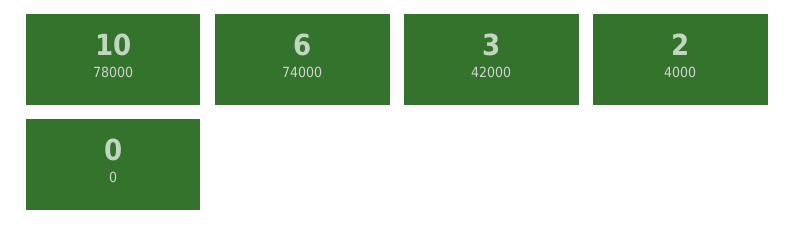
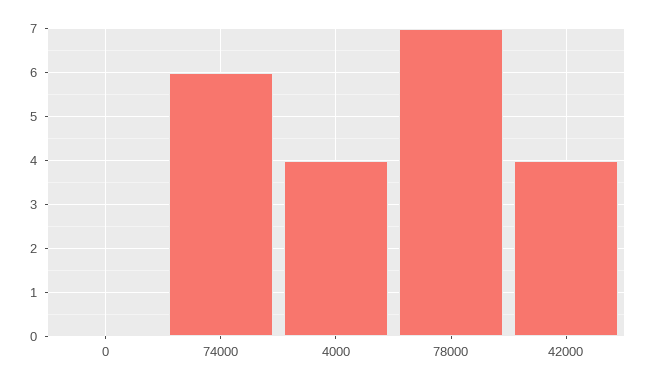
  {
-   "78000": 10,
+   "78000": 7,
    "74000": 6,
-   "42000": 3,
+   "42000": 4,
-   "4000": 2,
+   "4000": 4,
    "0": 0
  }

